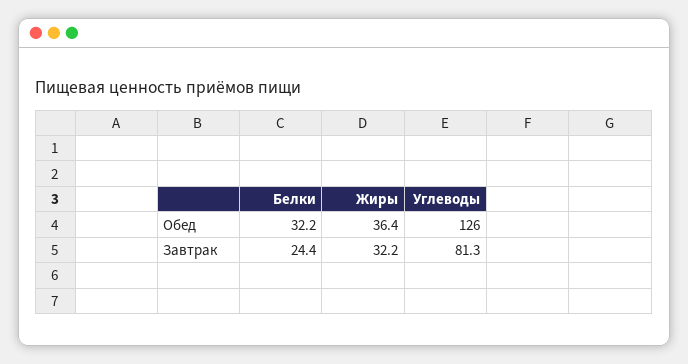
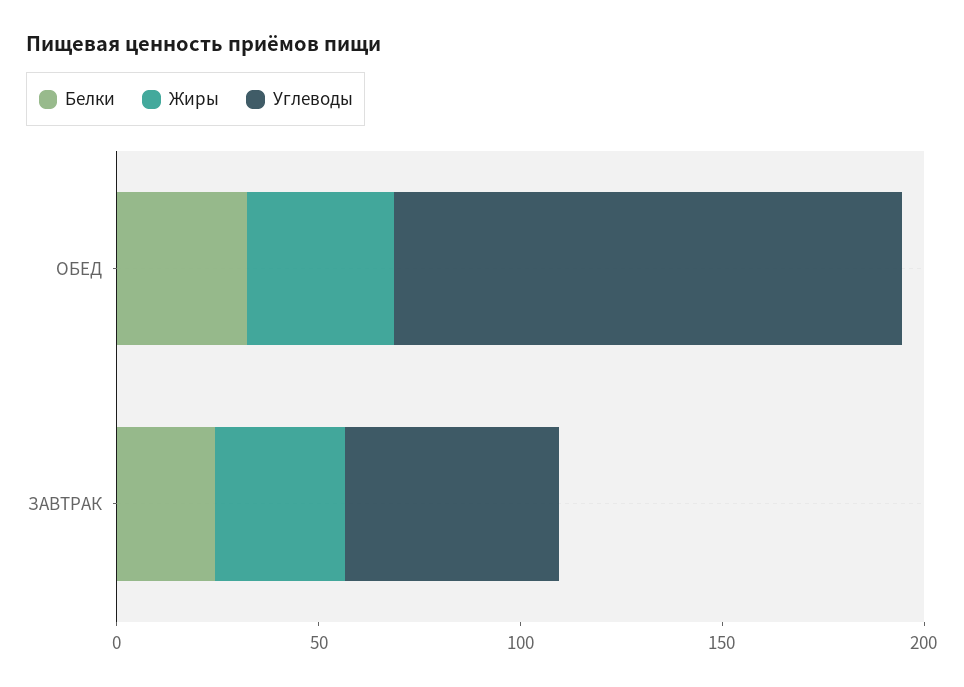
  {
    "Белки": {
      "Обед": 32.2,
      "Завтрак": 24.4
    },
    "Жиры": {
      "Обед": 36.4,
      "Завтрак": 32.2
    },
    "Углеводы": {
      "Обед": 126,
-     "Завтрак": 81.3
+     "Завтрак": 50
    }
  }

